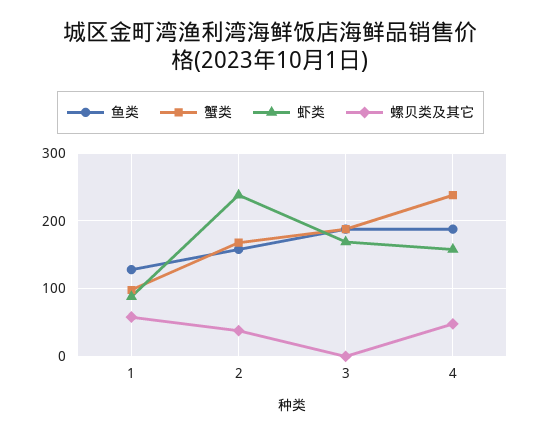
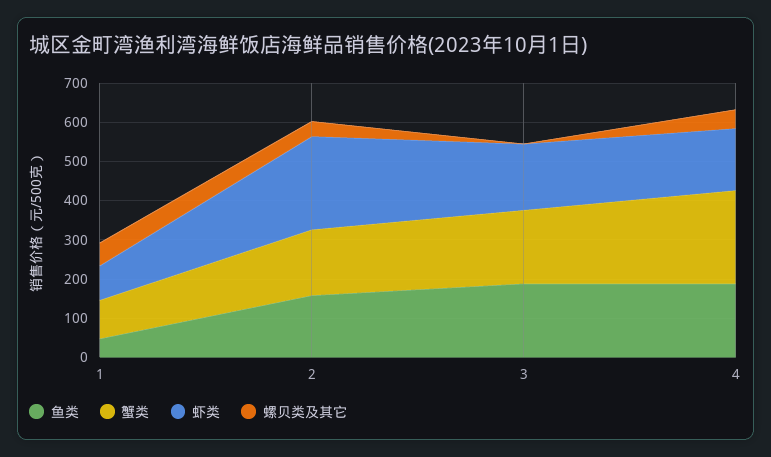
  {
    "鱼类": {
-     "1": 130,
+     "1": 50,
      "2": 160,
      "3": 190,
      "4": 190
    },
    "蟹类": {
      "1": 100,
      "2": 170,
      "3": 190,
      "4": 240
    },
    "虾类": {
      "1": 90,
      "2": 240,
      "3": 170,
      "4": 160
    },
    "螺贝类及其它": {
      "1": 60,
      "2": 40,
      "3": 0,
      "4": 50
    }
  }

